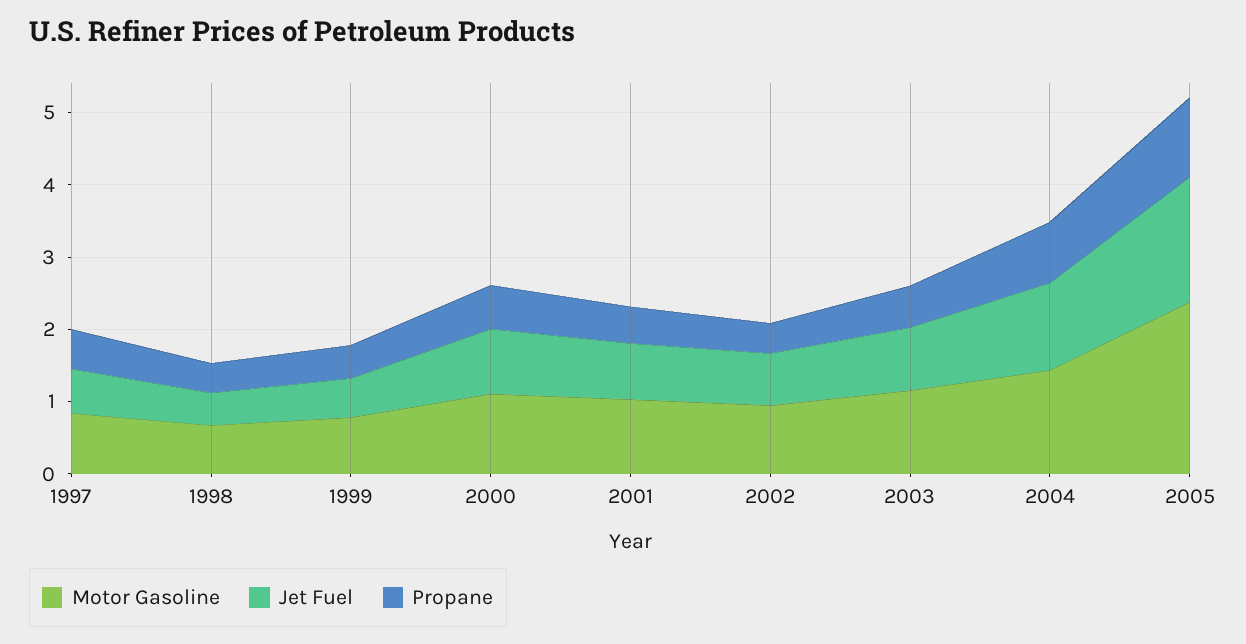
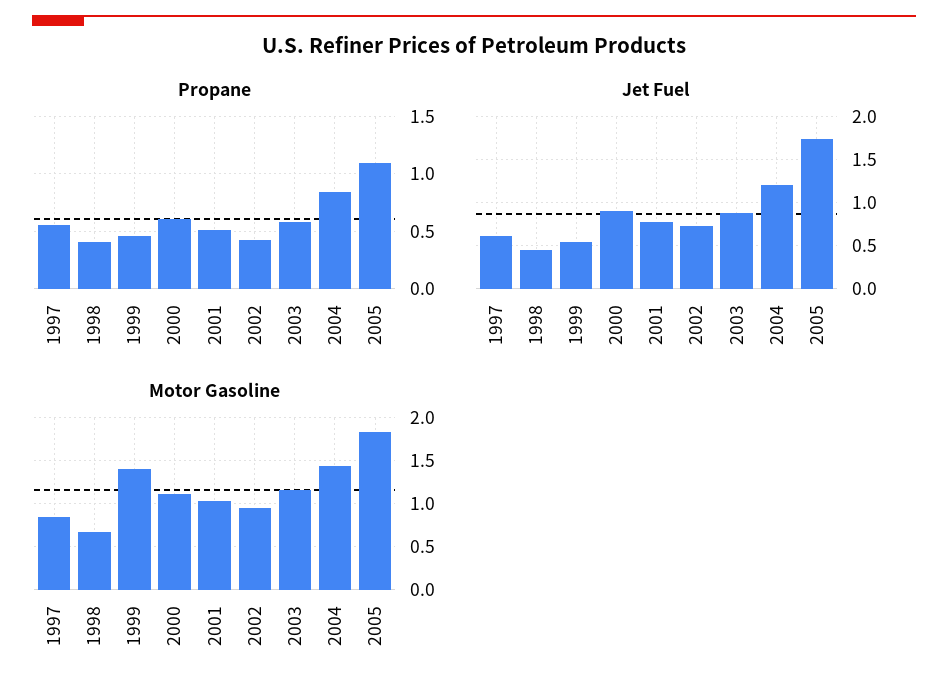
  {
    "Motor Gasoline": {
      "1997": 0.8,
      "1998": 0.7,
-     "1999": 0.8,
+     "1999": 1.4,
      "2000": 1.1,
      "2001": 1,
      "2002": 0.9,
      "2003": 1.2,
      "2004": 1.4,
-     "2005": 2.4
+     "2005": 1.8
    },
    "Jet Fuel": {
      "1997": 0.6,
      "1998": 0.5,
      "1999": 0.5,
      "2000": 0.9,
      "2001": 0.8,
      "2002": 0.7,
      "2003": 0.9,
      "2004": 1.2,
      "2005": 1.7
    },
    "Propane": {
      "1997": 0.6,
      "1998": 0.4,
      "1999": 0.5,
      "2000": 0.6,
      "2001": 0.5,
      "2002": 0.4,
      "2003": 0.6,
      "2004": 0.8,
      "2005": 1.1
    }
  }

